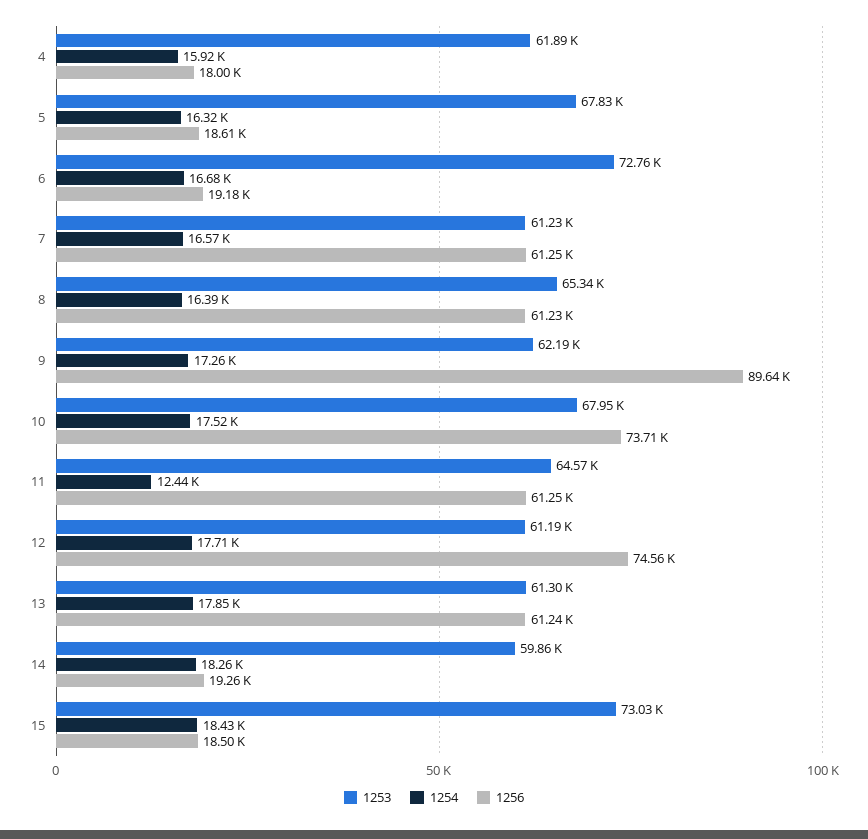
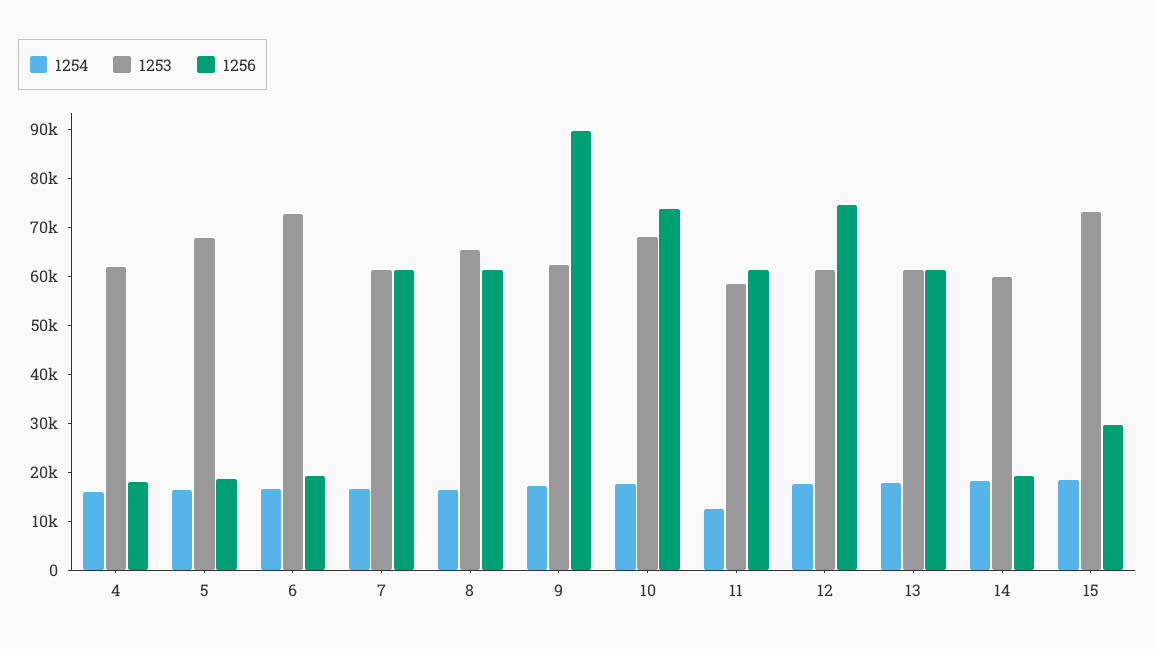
  {
    "1253": {
      "4": 61890,
      "5": 67830,
      "6": 72760,
      "7": 61230,
      "8": 65340,
      "9": 62190,
      "10": 67950,
-     "11": 64570,
+     "11": 58000,
      "12": 61190,
      "13": 61300,
      "14": 59860,
      "15": 73030
    },
    "1254": {
      "4": 15920,
      "5": 16320,
      "6": 16680,
      "7": 16570,
      "8": 16390,
      "9": 17260,
      "10": 17520,
      "11": 12440,
      "12": 17710,
      "13": 17850,
      "14": 18260,
      "15": 18430
    },
    "1256": {
      "4": 18000,
      "5": 18610,
      "6": 19180,
      "7": 61250,
      "8": 61230,
      "9": 89640,
      "10": 73710,
      "11": 61250,
      "12": 74560,
      "13": 61240,
      "14": 19260,
-     "15": 18500
+     "15": 30000
    }
  }

